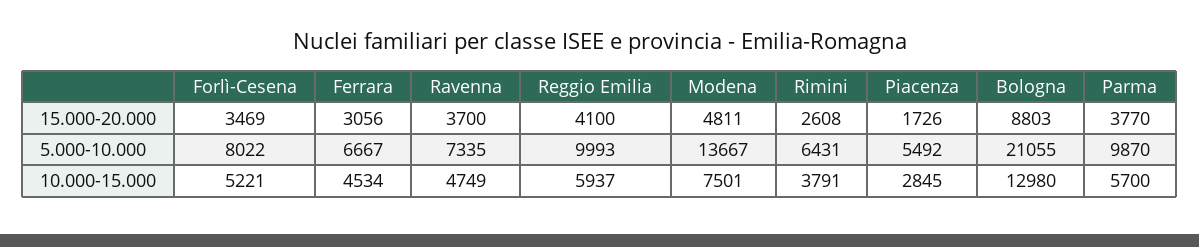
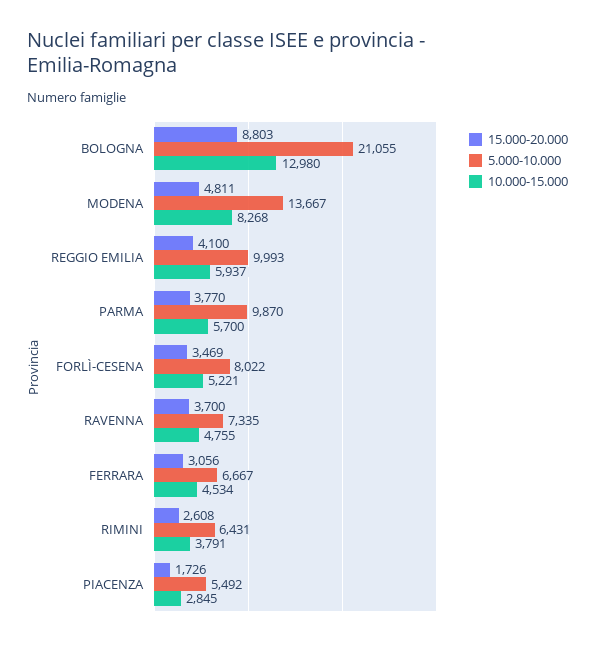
  {
    "15.000-20.000": {
      "Forlì-Cesena": 3469,
      "Ferrara": 3056,
      "Ravenna": 3700,
      "Reggio Emilia": 4100,
      "Modena": 4811,
      "Rimini": 2608,
      "Piacenza": 1726,
      "Bologna": 8803,
      "Parma": 3770
    },
    "5.000-10.000": {
      "Forlì-Cesena": 8022,
      "Ferrara": 6667,
      "Ravenna": 7335,
      "Reggio Emilia": 9993,
      "Modena": 13667,
      "Rimini": 6431,
      "Piacenza": 5492,
      "Bologna": 21055,
      "Parma": 9870
    },
    "10.000-15.000": {
      "Forlì-Cesena": 5221,
      "Ferrara": 4534,
-     "Ravenna": 4749,
+     "Ravenna": 4755,
      "Reggio Emilia": 5937,
-     "Modena": 7501,
+     "Modena": 8268,
      "Rimini": 3791,
      "Piacenza": 2845,
      "Bologna": 12980,
      "Parma": 5700
    }
  }

